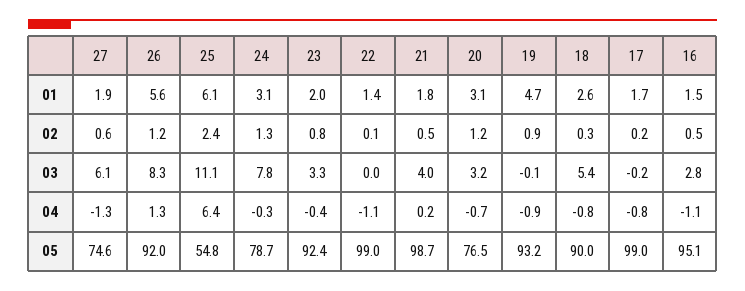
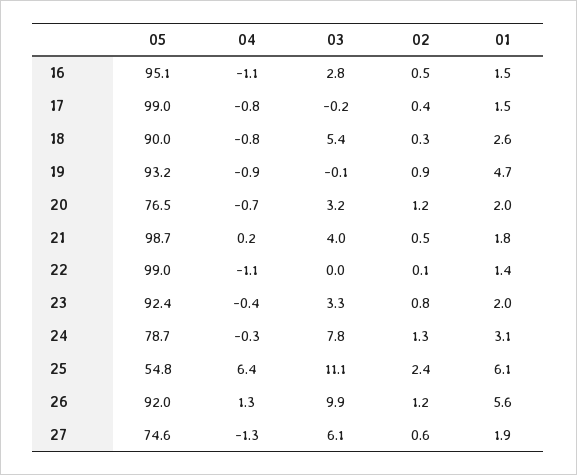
  {
    "27": {
      "01": 1.9,
      "02": 0.6,
      "03": 6.1,
      "04": -1.3,
      "05": 74.6
    },
    "26": {
      "01": 5.6,
      "02": 1.2,
-     "03": 8.3,
+     "03": 9.9,
      "04": 1.3,
      "05": 92
    },
    "25": {
      "01": 6.1,
      "02": 2.4,
      "03": 11.1,
      "04": 6.4,
      "05": 54.8
    },
    "24": {
      "01": 3.1,
      "02": 1.3,
      "03": 7.8,
      "04": -0.3,
      "05": 78.7
    },
    "23": {
      "01": 2,
      "02": 0.8,
      "03": 3.3,
      "04": -0.4,
      "05": 92.4
    },
    "22": {
      "01": 1.4,
      "02": 0.1,
      "03": 0,
      "04": -1.1,
      "05": 99
    },
    "21": {
      "01": 1.8,
      "02": 0.5,
      "03": 4,
      "04": 0.2,
      "05": 98.7
    },
    "20": {
-     "01": 3.1,
+     "01": 2,
      "02": 1.2,
      "03": 3.2,
      "04": -0.7,
      "05": 76.5
    },
    "19": {
      "01": 4.7,
      "02": 0.9,
      "03": -0.1,
      "04": -0.9,
      "05": 93.2
    },
    "18": {
      "01": 2.6,
      "02": 0.3,
      "03": 5.4,
      "04": -0.8,
      "05": 90
    },
    "17": {
-     "01": 1.7,
+     "01": 1.5,
-     "02": 0.2,
+     "02": 0.4,
      "03": -0.2,
      "04": -0.8,
      "05": 99
    },
    "16": {
      "01": 1.5,
      "02": 0.5,
      "03": 2.8,
      "04": -1.1,
      "05": 95.1
    }
  }

